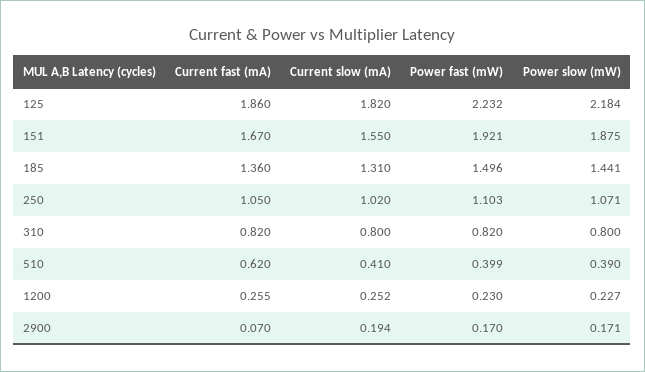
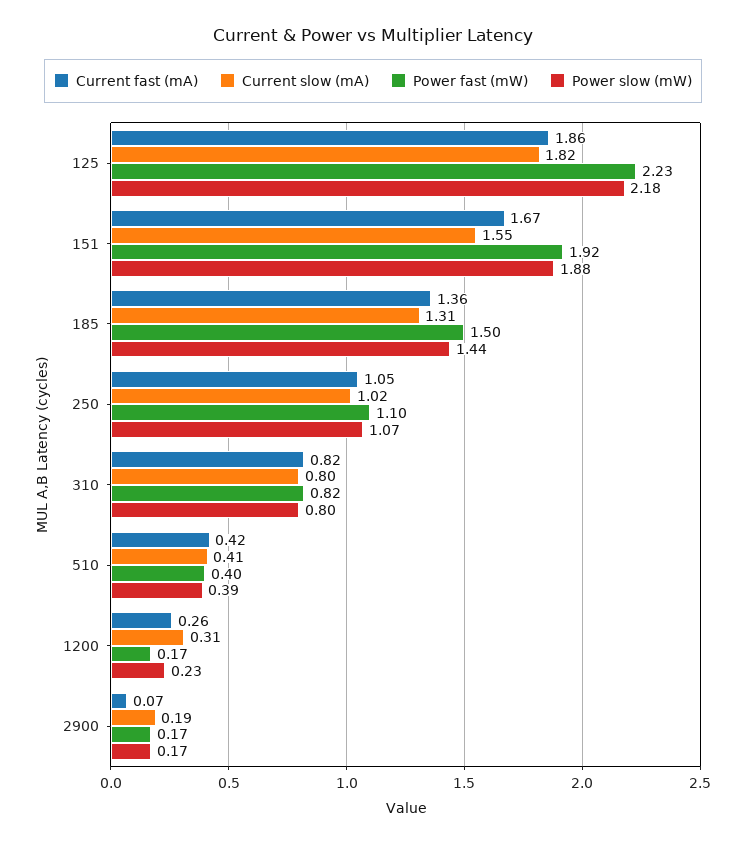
  {
    "Current fast (mA)": {
      "125": 1.86,
      "151": 1.67,
      "185": 1.36,
      "250": 1.05,
      "310": 0.82,
-     "510": 0.62,
+     "510": 0.42,
      "1200": 0.255,
      "2900": 0.07
    },
    "Current slow (mA)": {
      "125": 1.82,
      "151": 1.55,
      "185": 1.31,
      "250": 1.02,
      "310": 0.8,
      "510": 0.41,
-     "1200": 0.252,
+     "1200": 0.31,
      "2900": 0.194
    },
    "Power fast (mW)": {
      "125": 2.232,
      "151": 1.921,
      "185": 1.496,
      "250": 1.103,
      "310": 0.82,
      "510": 0.399,
-     "1200": 0.23,
+     "1200": 0.17,
      "2900": 0.17
    },
    "Power slow (mW)": {
      "125": 2.184,
      "151": 1.875,
      "185": 1.441,
      "250": 1.071,
      "310": 0.8,
      "510": 0.39,
      "1200": 0.227,
      "2900": 0.171
    }
  }

